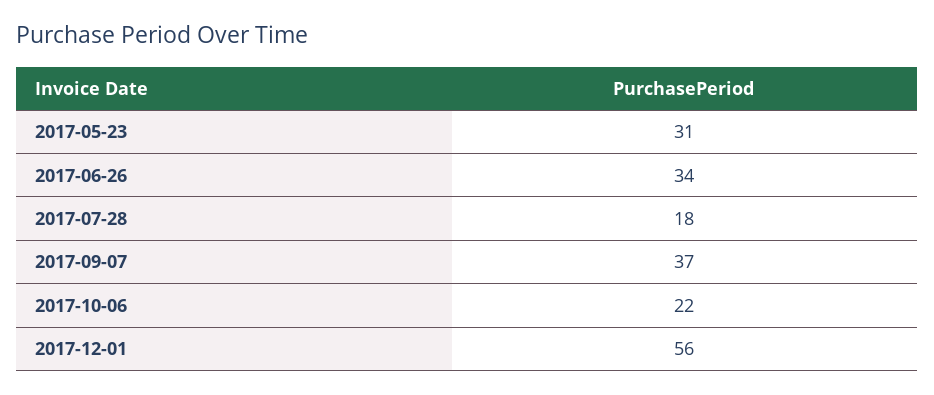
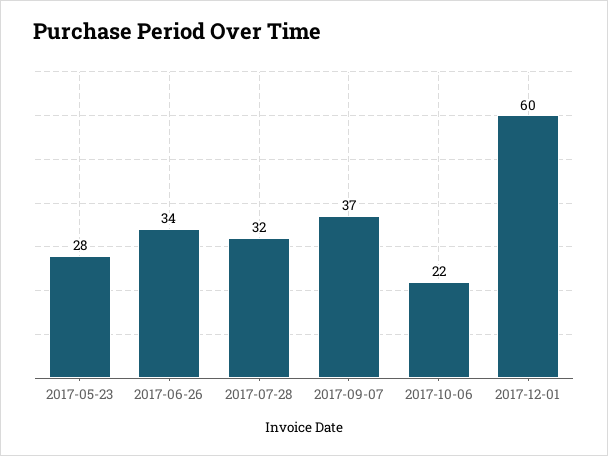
  {
-   "2017-05-23": 31,
+   "2017-05-23": 28,
    "2017-06-26": 34,
-   "2017-07-28": 18,
+   "2017-07-28": 32,
    "2017-09-07": 37,
    "2017-10-06": 22,
-   "2017-12-01": 56
+   "2017-12-01": 60
  }

